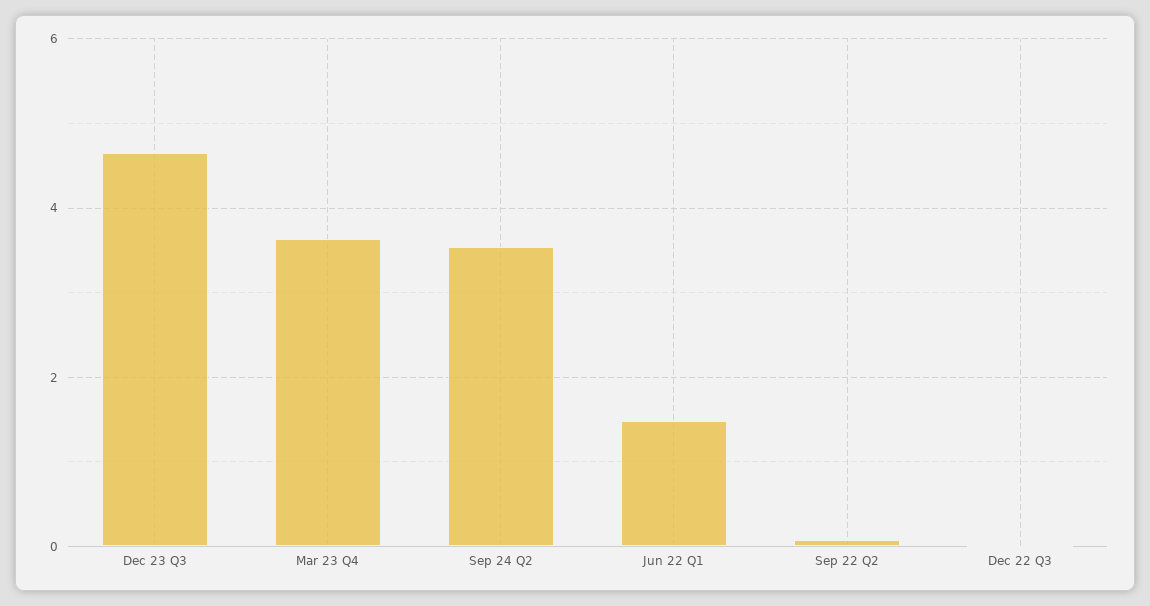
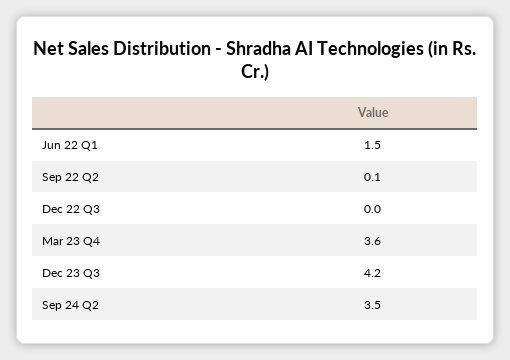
  {
-   "Dec 23 Q3": 4.6,
+   "Dec 23 Q3": 4.2,
    "Mar 23 Q4": 3.6,
    "Sep 24 Q2": 3.5,
    "Jun 22 Q1": 1.5,
    "Sep 22 Q2": 0.1,
    "Dec 22 Q3": 0
  }

